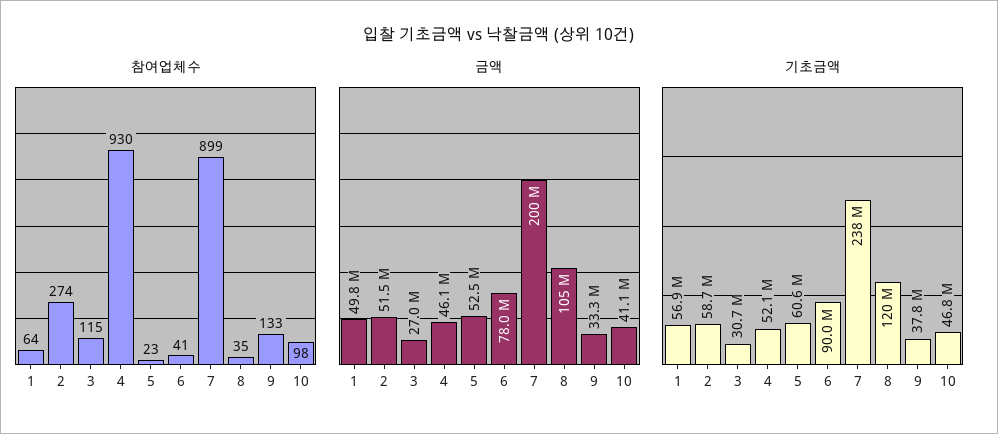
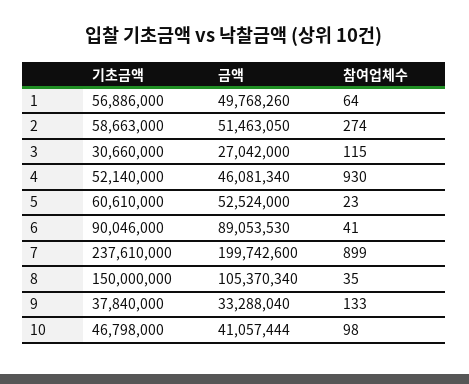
  {
    "참여업체수": {
      "1": 64,
      "2": 274,
      "3": 115,
      "4": 930,
      "5": 23,
      "6": 41,
      "7": 899,
      "8": 35,
      "9": 133,
      "10": 98
    },
    "금액": {
      "1": 49768260,
      "2": 51463050,
      "3": 27042000,
      "4": 46081340,
      "5": 52524000,
-     "6": 78000000,
+     "6": 89053530,
      "7": 199742600,
      "8": 105370340,
      "9": 33288040,
      "10": 41057444
    },
    "기초금액": {
      "1": 56886000,
      "2": 58663000,
      "3": 30660000,
      "4": 52140000,
      "5": 60610000,
      "6": 90046000,
      "7": 237610000,
-     "8": 120000000,
+     "8": 150000000,
      "9": 37840000,
      "10": 46798000
    }
  }

